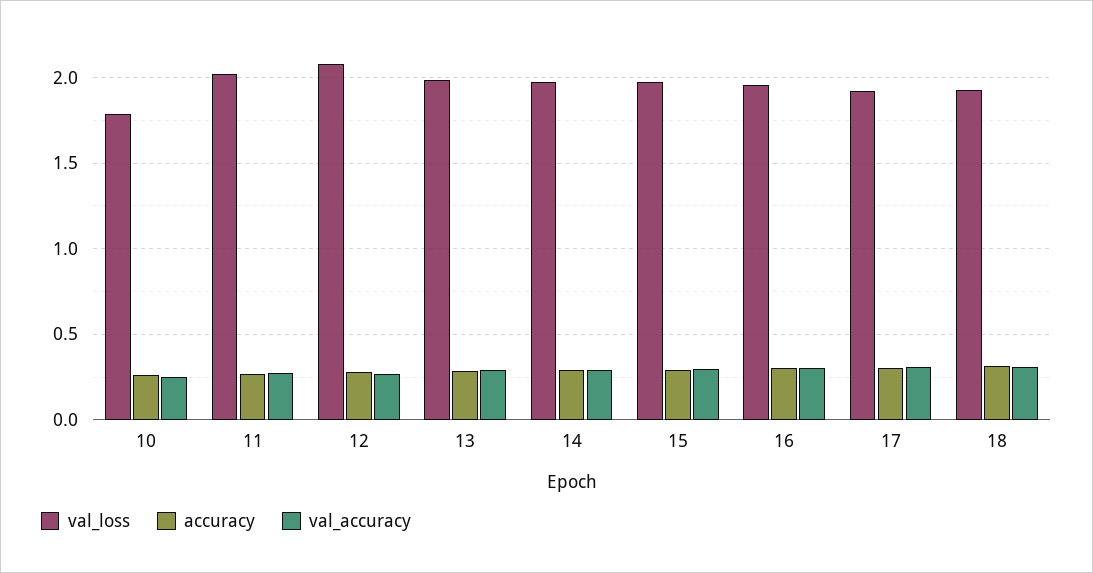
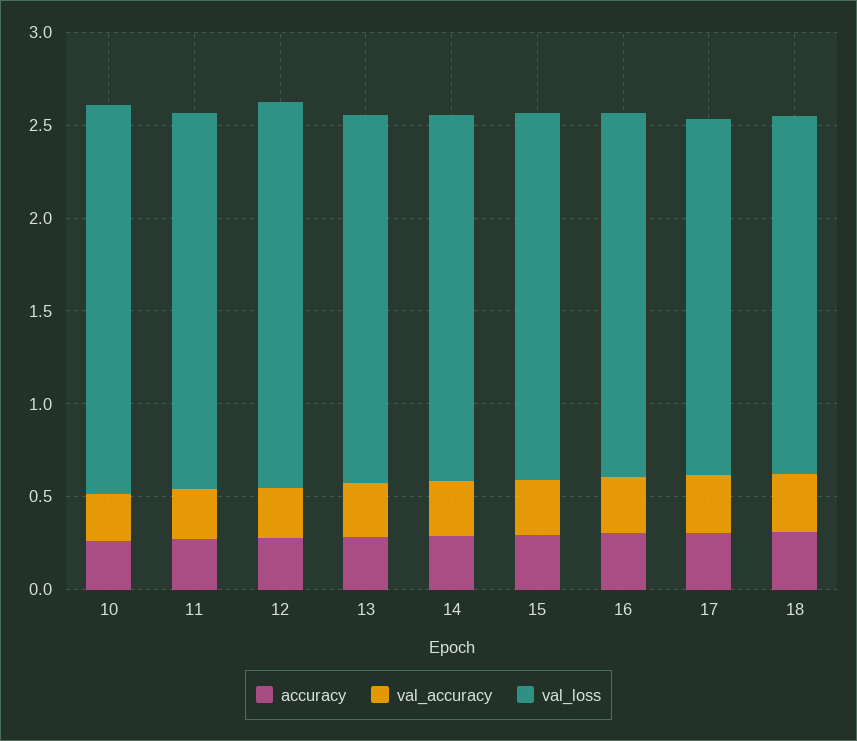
  {
    "val_loss": {
-     "10": 1.8,
+     "10": 2.1,
      "11": 2,
      "12": 2.1,
      "13": 2,
      "14": 1.95,
      "15": 2,
      "16": 1.95,
      "17": 1.9,
      "18": 1.95
    },
    "accuracy": {
      "10": 0.25,
      "11": 0.25,
      "12": 0.3,
      "13": 0.3,
      "14": 0.3,
      "15": 0.3,
      "16": 0.3,
      "17": 0.3,
      "18": 0.3
    },
    "val_accuracy": {
      "10": 0.25,
      "11": 0.25,
      "12": 0.25,
      "13": 0.3,
      "14": 0.3,
      "15": 0.3,
      "16": 0.3,
      "17": 0.3,
      "18": 0.3
    }
  }

